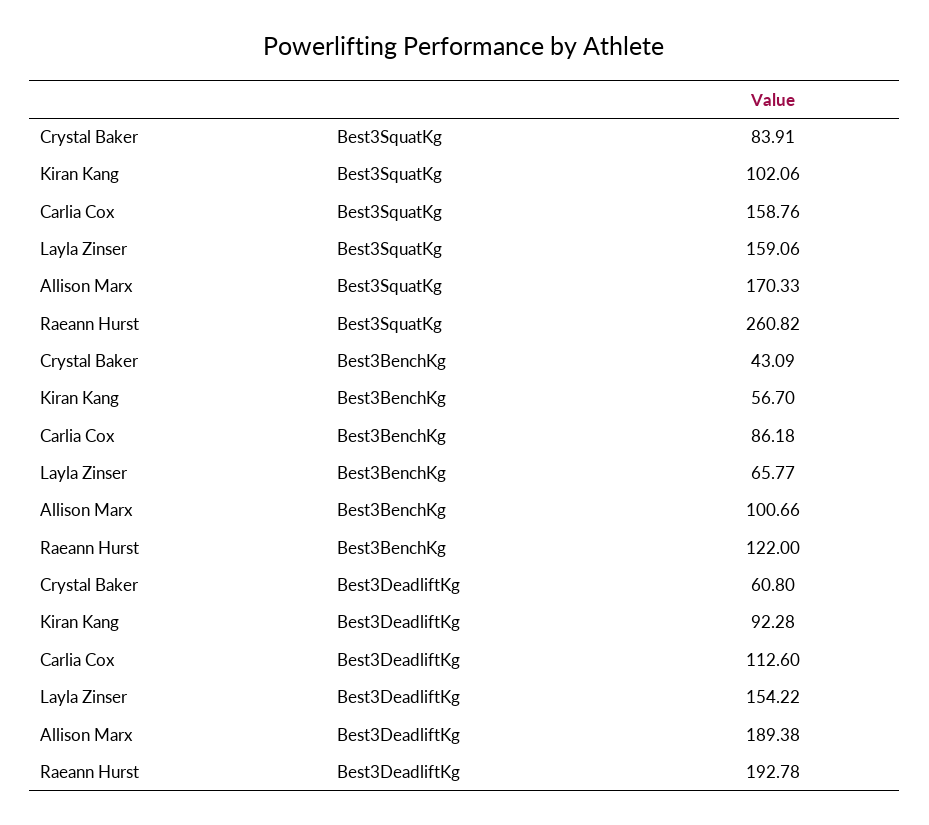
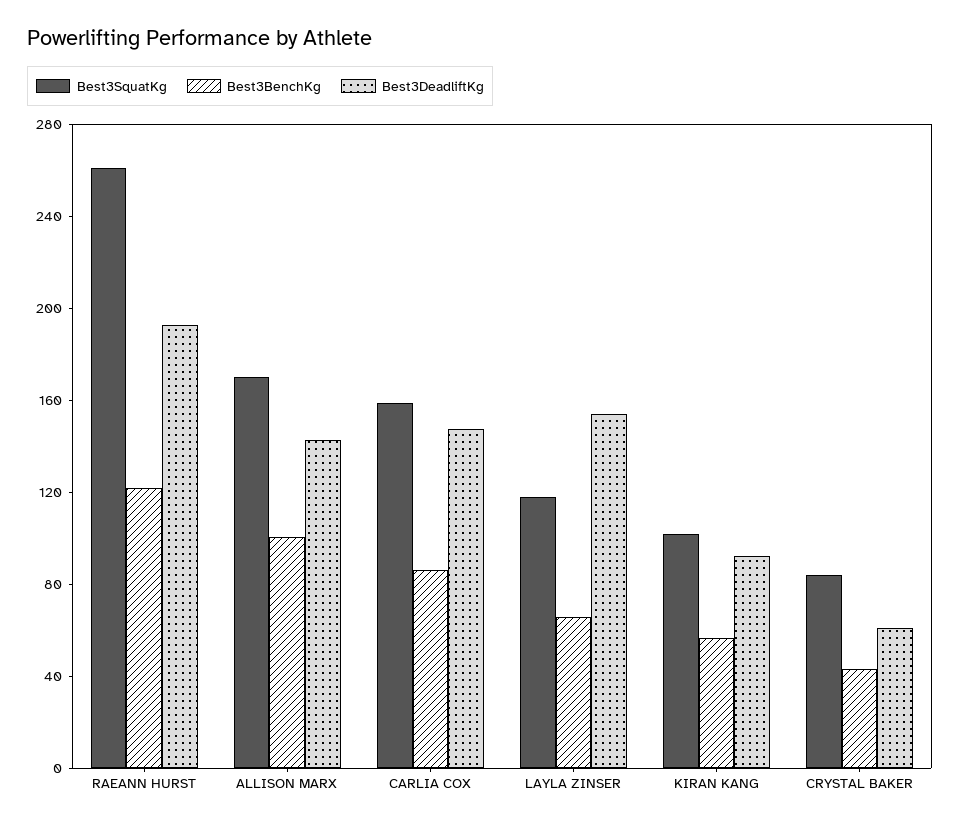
  {
    "Best3SquatKg": {
      "Crystal Baker": 83.91,
      "Kiran Kang": 102.06,
      "Carlia Cox": 158.76,
-     "Layla Zinser": 159.06,
+     "Layla Zinser": 120,
      "Allison Marx": 170.33,
      "Raeann Hurst": 260.82
    },
    "Best3BenchKg": {
      "Crystal Baker": 43.09,
      "Kiran Kang": 56.7,
      "Carlia Cox": 86.18,
      "Layla Zinser": 65.77,
      "Allison Marx": 100.66,
      "Raeann Hurst": 122
    },
    "Best3DeadliftKg": {
      "Crystal Baker": 60.8,
      "Kiran Kang": 92.28,
-     "Carlia Cox": 112.6,
+     "Carlia Cox": 150,
      "Layla Zinser": 154.22,
-     "Allison Marx": 189.38,
+     "Allison Marx": 140,
      "Raeann Hurst": 192.78
    }
  }

